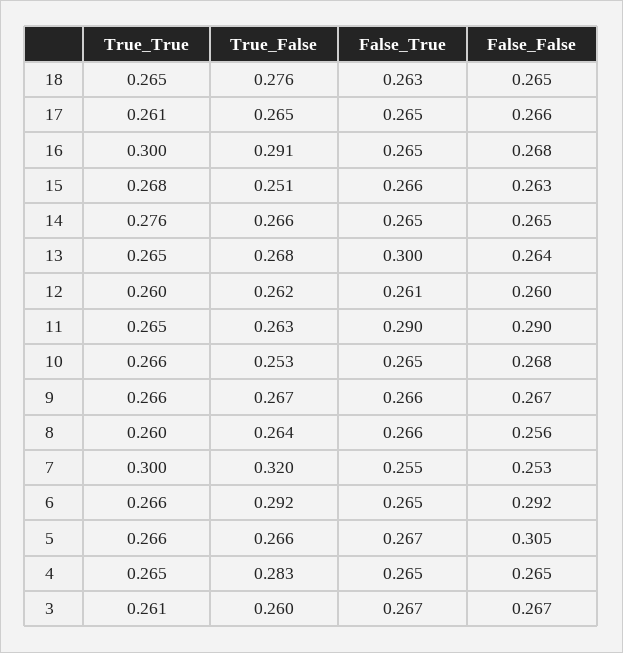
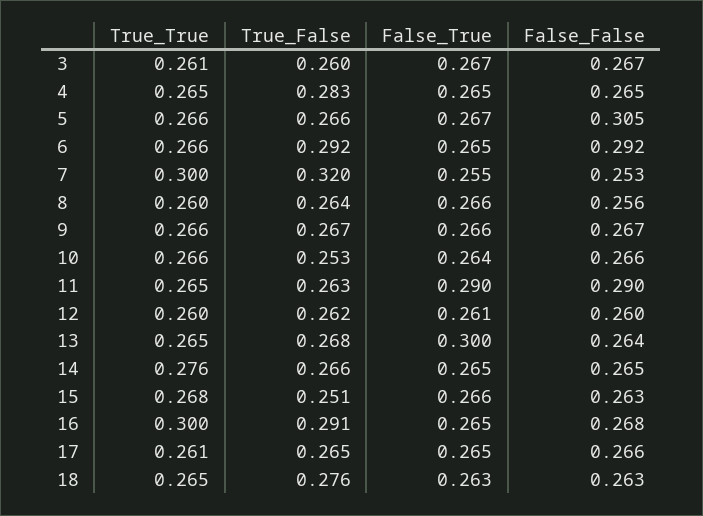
  {
    "True_True": {
      "18": 0.265,
      "17": 0.261,
      "16": 0.3,
      "15": 0.268,
      "14": 0.276,
      "13": 0.265,
      "12": 0.26,
      "11": 0.265,
      "10": 0.266,
      "9": 0.266,
      "8": 0.26,
      "7": 0.3,
      "6": 0.266,
      "5": 0.266,
      "4": 0.265,
      "3": 0.261
    },
    "True_False": {
      "18": 0.276,
      "17": 0.265,
      "16": 0.291,
      "15": 0.251,
      "14": 0.266,
      "13": 0.268,
      "12": 0.262,
      "11": 0.263,
      "10": 0.253,
      "9": 0.267,
      "8": 0.264,
      "7": 0.32,
      "6": 0.292,
      "5": 0.266,
      "4": 0.283,
      "3": 0.26
    },
    "False_True": {
      "18": 0.263,
      "17": 0.265,
      "16": 0.265,
      "15": 0.266,
      "14": 0.265,
      "13": 0.3,
      "12": 0.261,
      "11": 0.29,
-     "10": 0.265,
+     "10": 0.264,
      "9": 0.266,
      "8": 0.266,
      "7": 0.255,
      "6": 0.265,
      "5": 0.267,
      "4": 0.265,
      "3": 0.267
    },
    "False_False": {
-     "18": 0.265,
+     "18": 0.263,
      "17": 0.266,
      "16": 0.268,
      "15": 0.263,
      "14": 0.265,
      "13": 0.264,
      "12": 0.26,
      "11": 0.29,
-     "10": 0.268,
+     "10": 0.266,
      "9": 0.267,
      "8": 0.256,
      "7": 0.253,
      "6": 0.292,
      "5": 0.305,
      "4": 0.265,
      "3": 0.267
    }
  }

